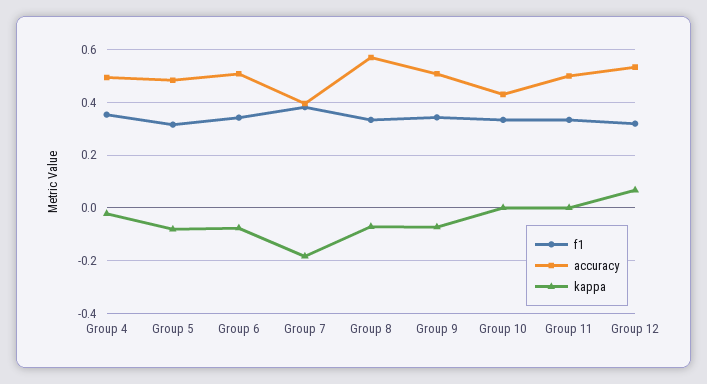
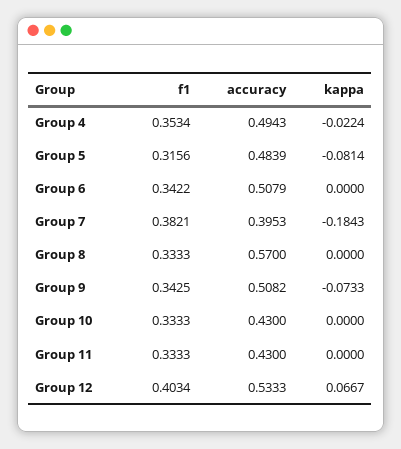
  {
    "f1": {
      "Group 4": 0.3534,
      "Group 5": 0.3156,
      "Group 6": 0.3422,
      "Group 7": 0.3821,
      "Group 8": 0.3333,
      "Group 9": 0.3425,
      "Group 10": 0.3333,
      "Group 11": 0.3333,
-     "Group 12": 0.325
+     "Group 12": 0.4034
    },
    "accuracy": {
      "Group 4": 0.4943,
      "Group 5": 0.4839,
      "Group 6": 0.5079,
      "Group 7": 0.3953,
      "Group 8": 0.57,
      "Group 9": 0.5082,
      "Group 10": 0.43,
-     "Group 11": 0.5,
+     "Group 11": 0.43,
      "Group 12": 0.5333
    },
    "kappa": {
      "Group 4": -0.0224,
      "Group 5": -0.0814,
-     "Group 6": -0.075,
+     "Group 6": 0,
      "Group 7": -0.1843,
-     "Group 8": -0.075,
+     "Group 8": 0,
      "Group 9": -0.0733,
      "Group 10": 0,
      "Group 11": 0,
      "Group 12": 0.0667
    }
  }

